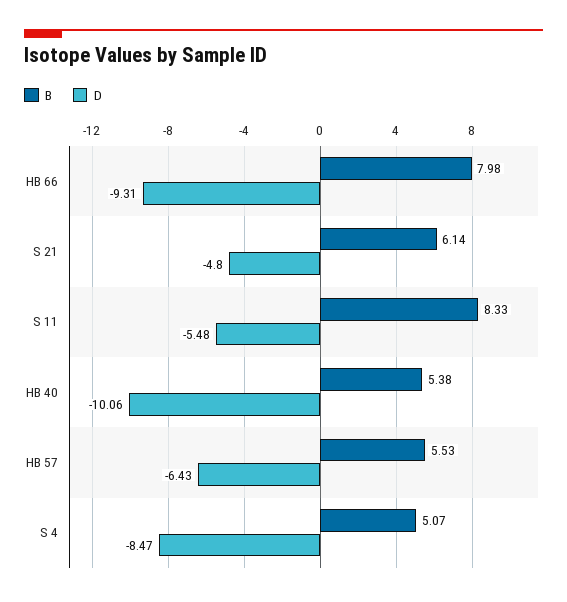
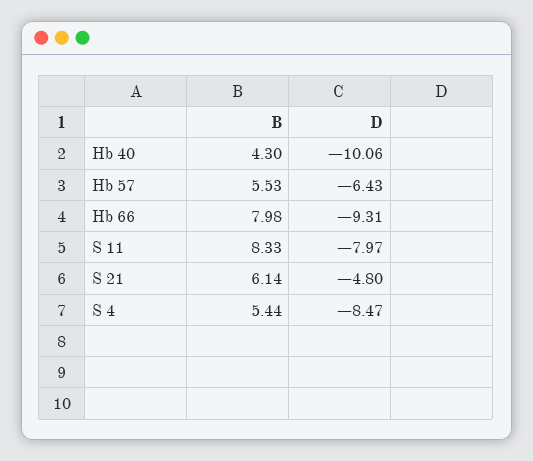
  {
    "B": {
      "HB 66": 7.98,
      "S 21": 6.14,
      "S 11": 8.33,
-     "HB 40": 5.38,
+     "HB 40": 4.3,
      "HB 57": 5.53,
-     "S 4": 5.07
+     "S 4": 5.44
    },
    "D": {
      "HB 66": -9.31,
      "S 21": -4.8,
-     "S 11": -5.48,
+     "S 11": -7.97,
      "HB 40": -10.06,
      "HB 57": -6.43,
      "S 4": -8.47
    }
  }

